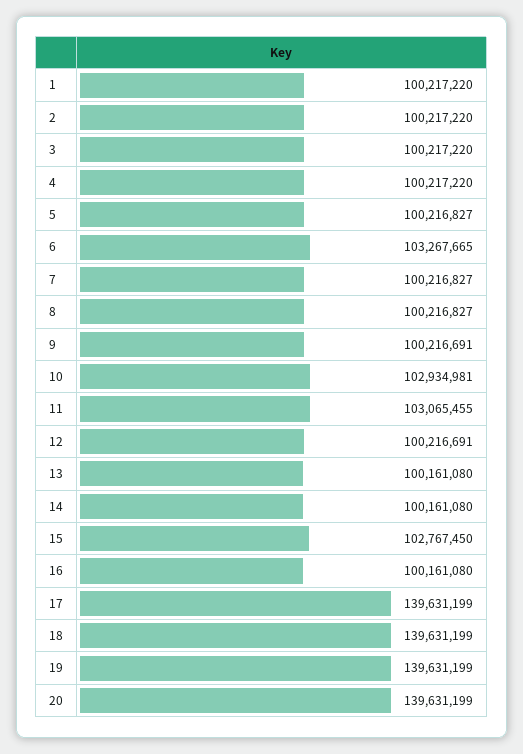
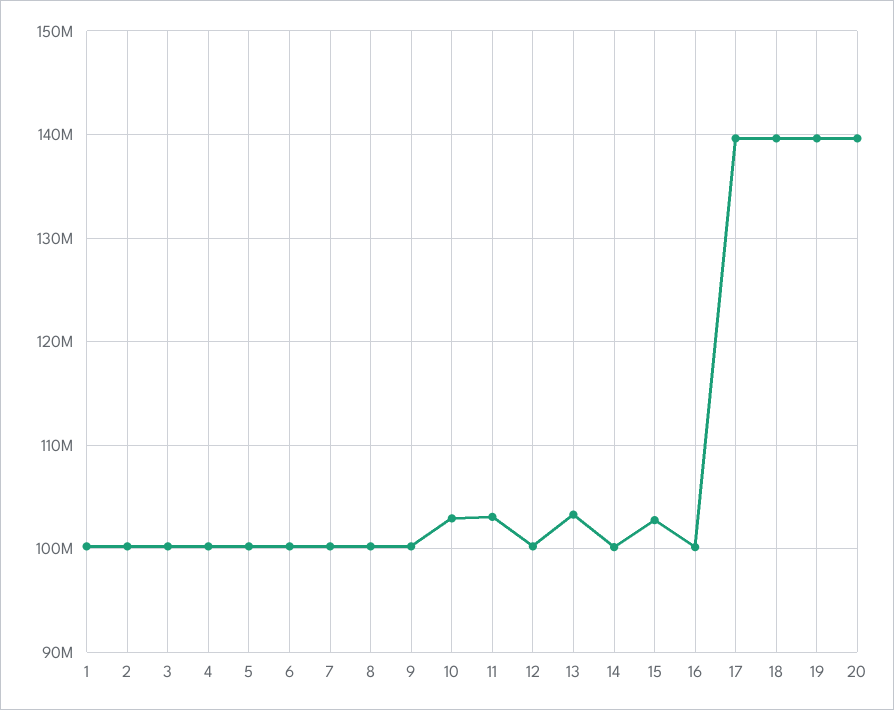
  {
    "1": 100217220,
    "2": 100217220,
    "3": 100217220,
    "4": 100217220,
    "5": 100216827,
-   "6": 103267665,
+   "6": 100000000,
    "7": 100216827,
    "8": 100216827,
    "9": 100216691,
    "10": 102934981,
    "11": 103065455,
    "12": 100216691,
-   "13": 100161080,
+   "13": 103000000,
    "14": 100161080,
    "15": 102767450,
    "16": 100161080,
    "17": 139631199,
    "18": 139631199,
    "19": 139631199,
    "20": 139631199
  }

